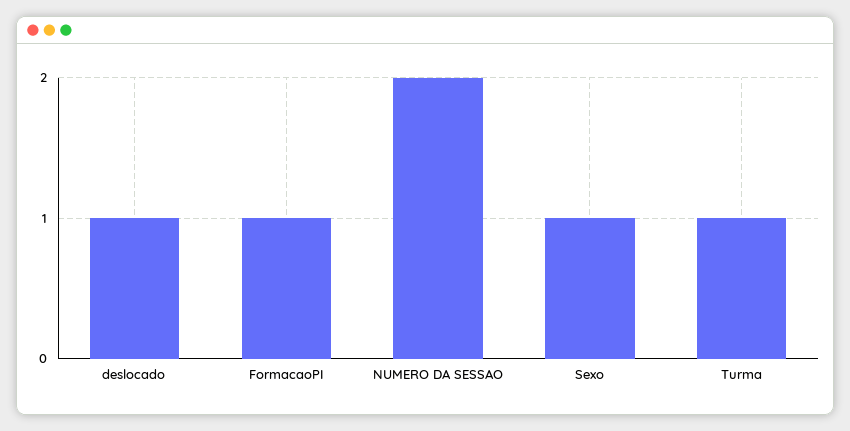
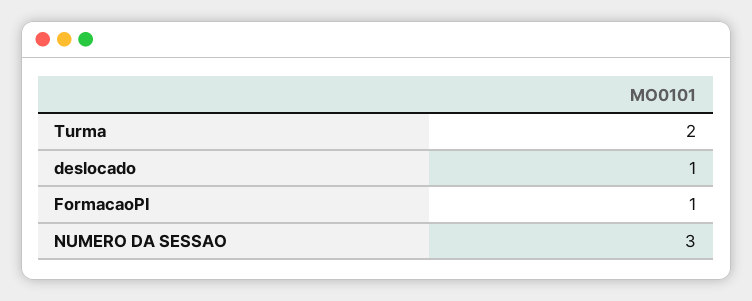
  {
    "deslocado": 1,
    "FormacaoPI": 1,
-   "NUMERO DA SESSAO": 2,
+   "NUMERO DA SESSAO": 3,
-   "Sexo": 1,
-   "Turma": 1
+   "Turma": 2
  }

